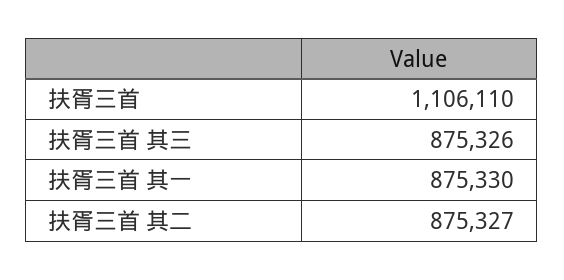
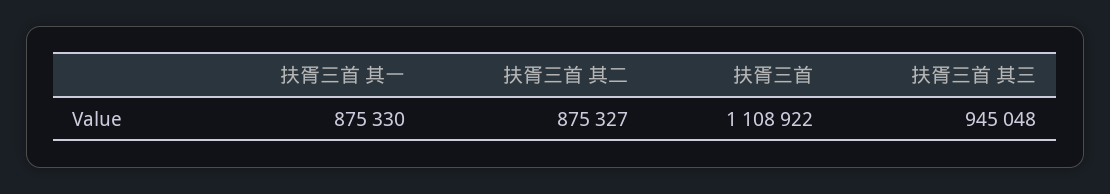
  {
-   "扶胥三首": 1106110,
+   "扶胥三首": 1108922,
-   "扶胥三首 其三": 875326,
+   "扶胥三首 其三": 945048,
    "扶胥三首 其一": 875330,
    "扶胥三首 其二": 875327
  }

